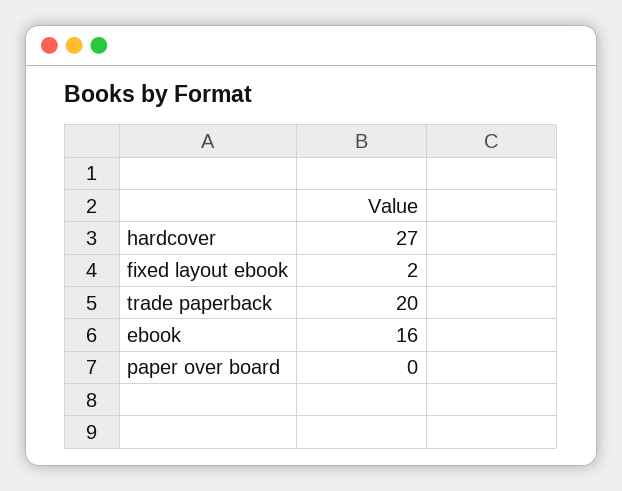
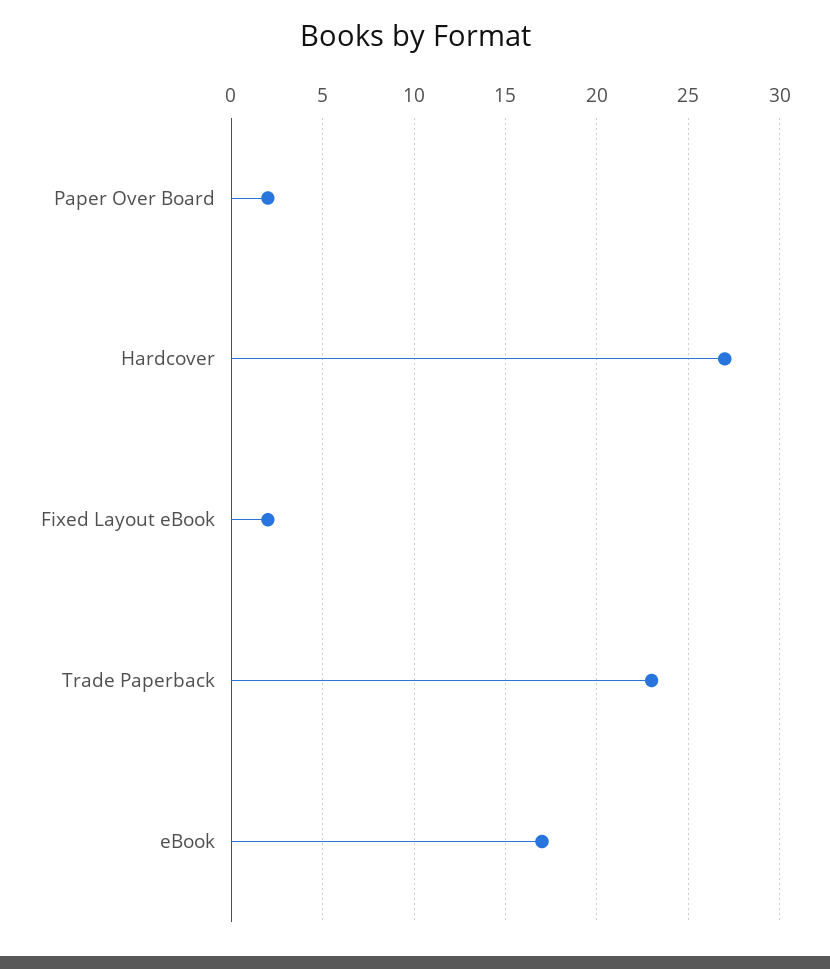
  {
    "hardcover": 27,
    "fixed layout ebook": 2,
-   "trade paperback": 20,
+   "trade paperback": 23,
-   "ebook": 16,
+   "ebook": 17,
-   "paper over board": 0
+   "paper over board": 2
  }

